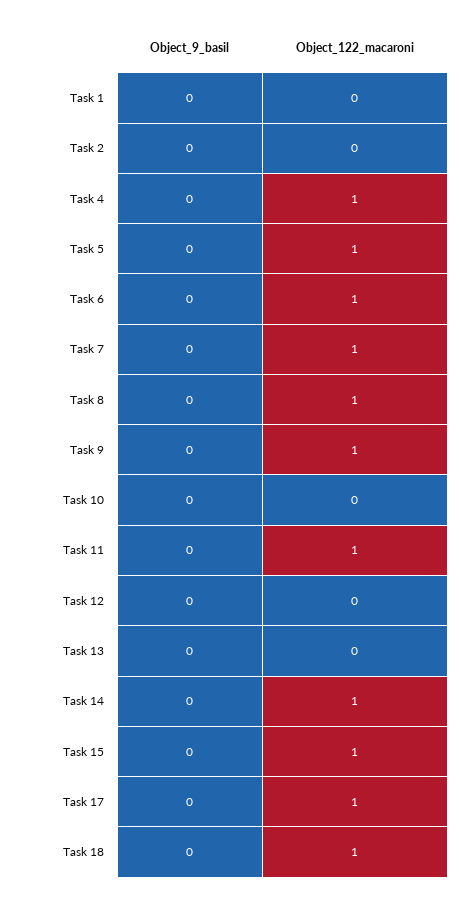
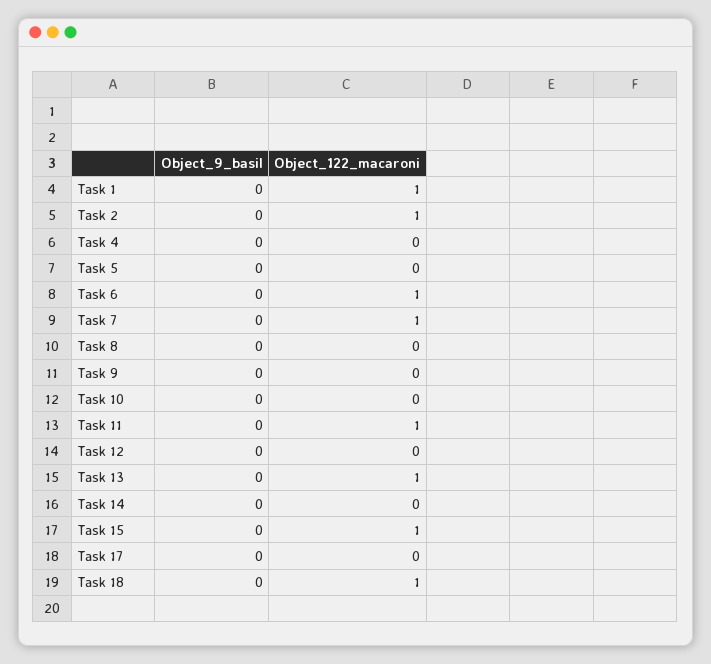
  {
    "Object_9_basil": {
      "Task 1": 0,
      "Task 2": 0,
      "Task 4": 0,
      "Task 5": 0,
      "Task 6": 0,
      "Task 7": 0,
      "Task 8": 0,
      "Task 9": 0,
      "Task 10": 0,
      "Task 11": 0,
      "Task 12": 0,
      "Task 13": 0,
      "Task 14": 0,
      "Task 15": 0,
      "Task 17": 0,
      "Task 18": 0
    },
    "Object_122_macaroni": {
-     "Task 1": 0,
+     "Task 1": 1,
-     "Task 2": 0,
+     "Task 2": 1,
-     "Task 4": 1,
+     "Task 4": 0,
-     "Task 5": 1,
+     "Task 5": 0,
      "Task 6": 1,
      "Task 7": 1,
-     "Task 8": 1,
+     "Task 8": 0,
-     "Task 9": 1,
+     "Task 9": 0,
      "Task 10": 0,
      "Task 11": 1,
      "Task 12": 0,
-     "Task 13": 0,
+     "Task 13": 1,
-     "Task 14": 1,
+     "Task 14": 0,
      "Task 15": 1,
-     "Task 17": 1,
+     "Task 17": 0,
      "Task 18": 1
    }
  }

